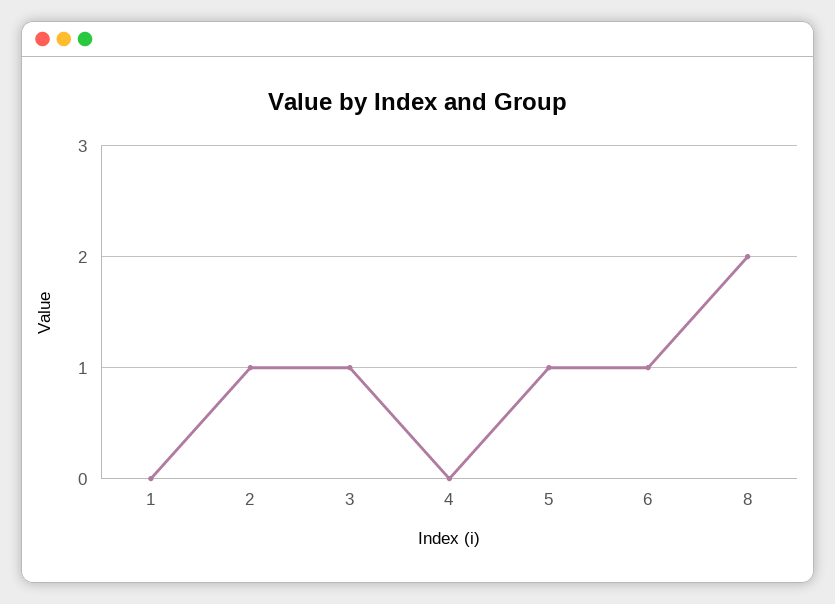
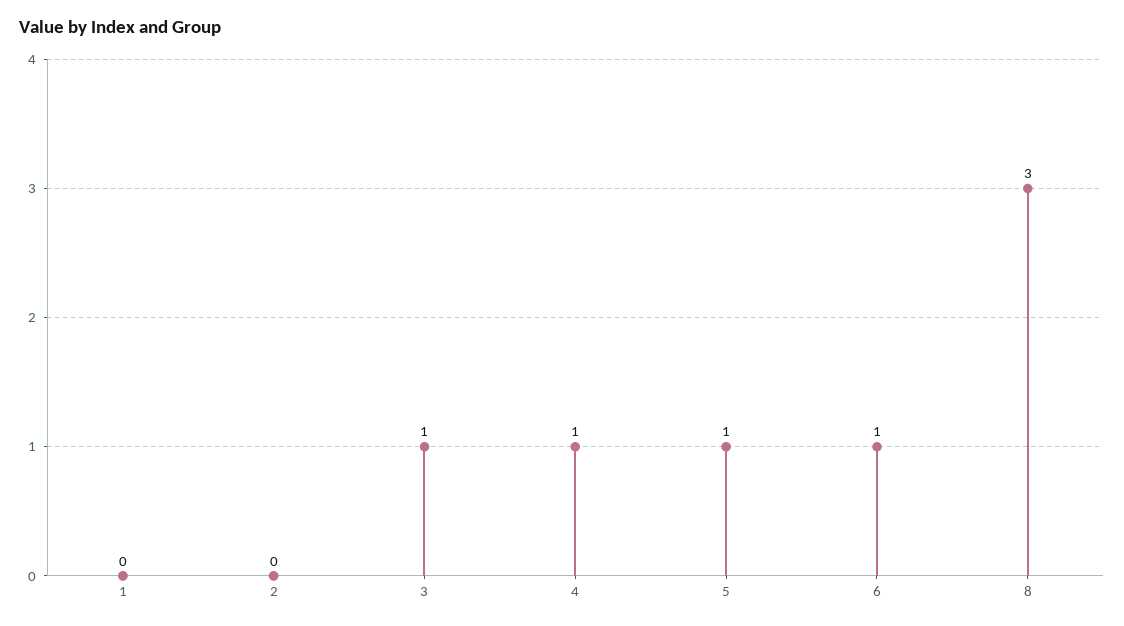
  {
    "1": 0,
-   "2": 1,
+   "2": 0,
    "3": 1,
-   "4": 0,
+   "4": 1,
    "5": 1,
    "6": 1,
-   "8": 2
+   "8": 3
  }

